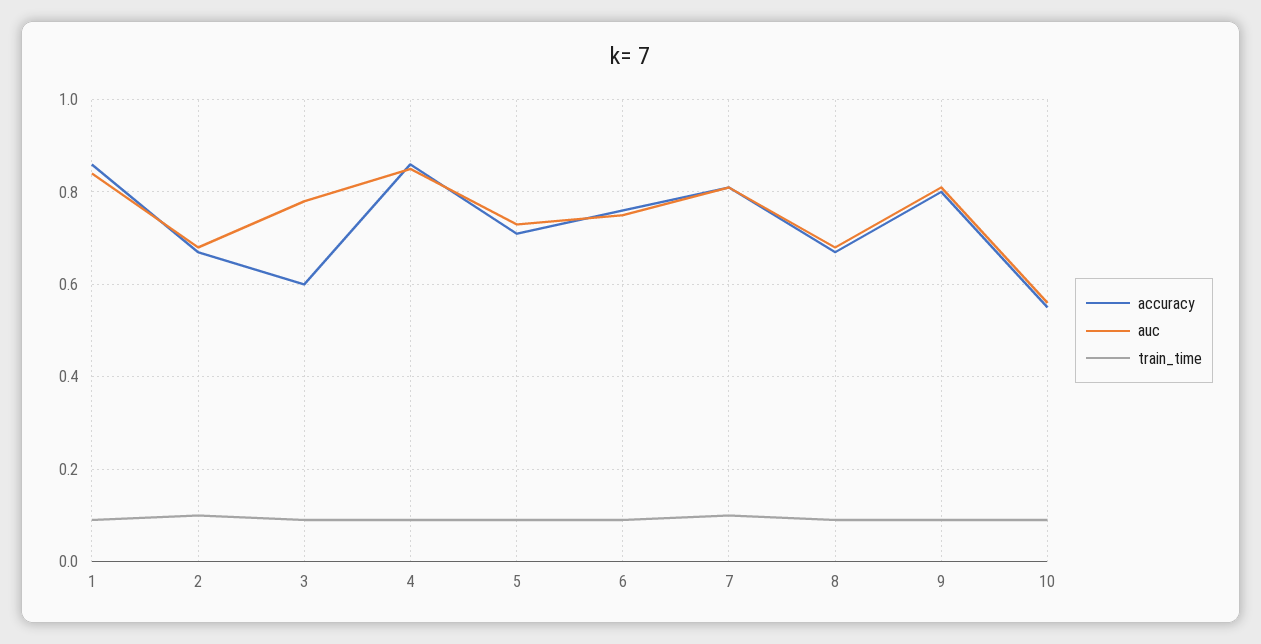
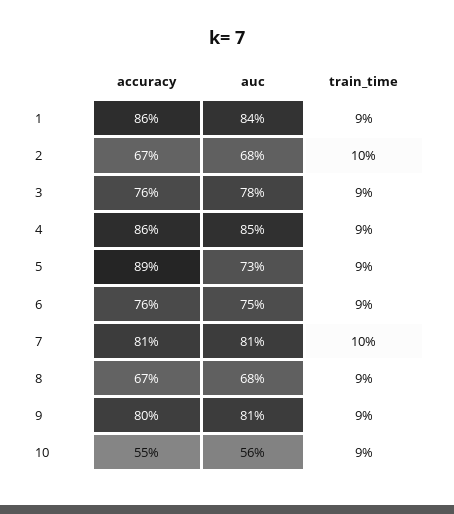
  {
    "accuracy": {
      "1": 0.86,
      "2": 0.67,
-     "3": 0.6,
+     "3": 0.76,
      "4": 0.86,
-     "5": 0.7,
+     "5": 0.89,
      "6": 0.76,
      "7": 0.81,
      "8": 0.67,
      "9": 0.8,
      "10": 0.55
    },
    "auc": {
      "1": 0.84,
      "2": 0.68,
      "3": 0.78,
      "4": 0.85,
      "5": 0.73,
      "6": 0.75,
      "7": 0.81,
      "8": 0.68,
      "9": 0.81,
      "10": 0.56
    },
    "train_time": {
      "1": 0.09,
      "2": 0.1,
      "3": 0.09,
      "4": 0.09,
      "5": 0.09,
      "6": 0.09,
      "7": 0.1,
      "8": 0.09,
      "9": 0.09,
      "10": 0.09
    }
  }

